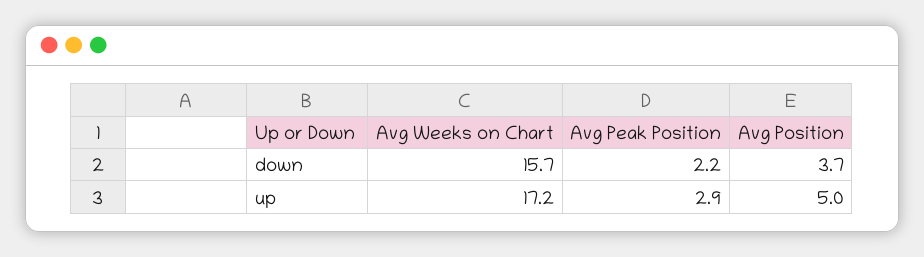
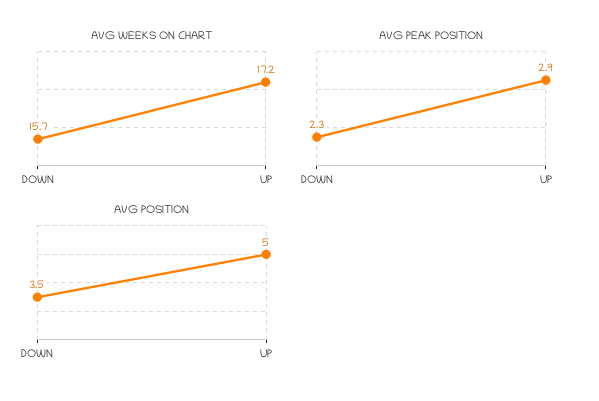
  {
    "Avg Weeks on Chart": {
      "down": 15.7,
      "up": 17.2
    },
    "Avg Peak Position": {
-     "down": 2.2,
+     "down": 2.3,
      "up": 2.9
    },
    "Avg Position": {
-     "down": 3.7,
+     "down": 3.5,
      "up": 5
    }
  }

